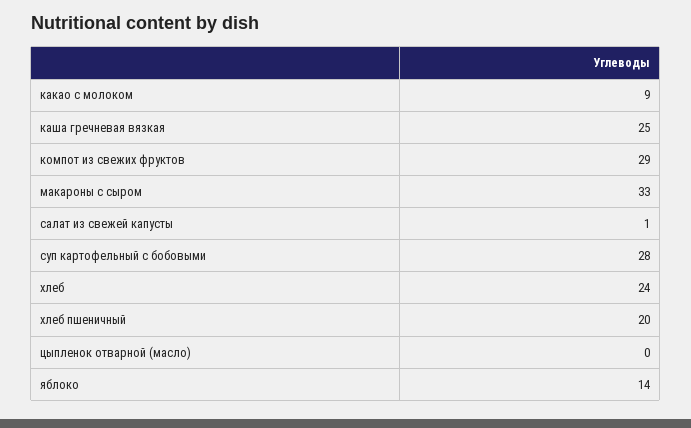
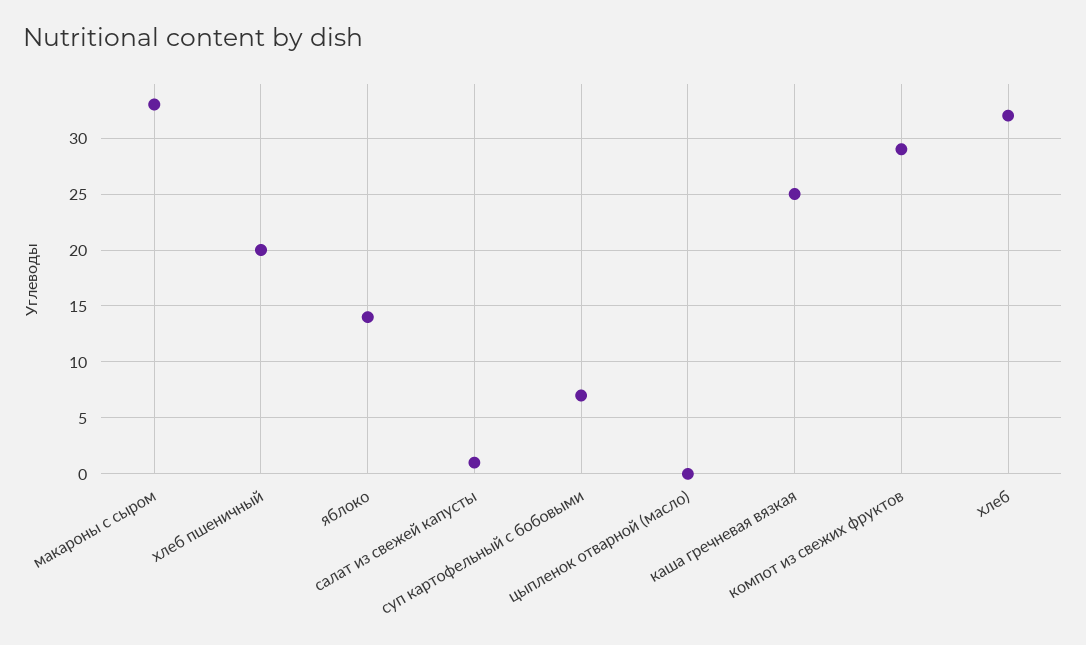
  {
-   "какао с молоком": 9,
    "каша гречневая вязкая": 25,
    "компот из свежих фруктов": 29,
    "макароны с сыром": 33,
    "салат из свежей капусты": 1,
-   "суп картофельный с бобовыми": 28,
+   "суп картофельный с бобовыми": 7,
-   "хлеб": 24,
+   "хлеб": 32,
    "хлеб пшеничный": 20,
    "цыпленок отварной (масло)": 0,
    "яблоко": 14
  }

